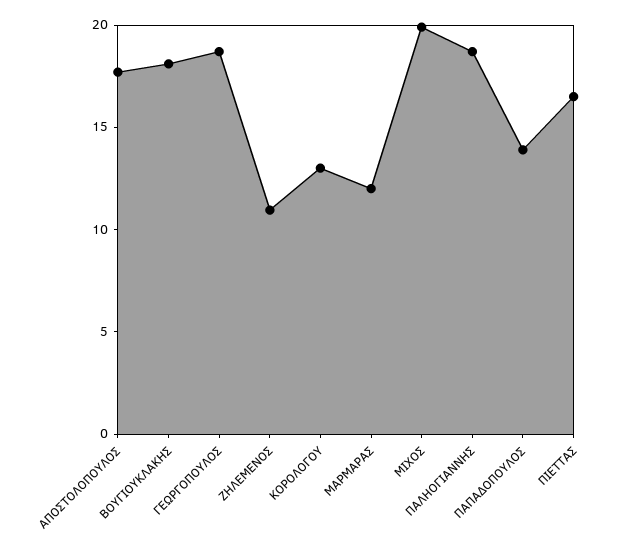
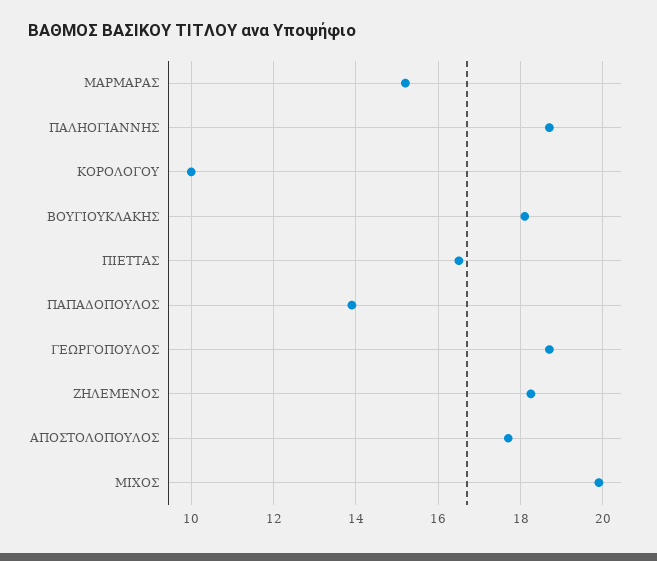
  {
    "ΑΠΟΣΤΟΛΟΠΟΥΛΟΣ": 17.8,
    "ΒΟΥΓΙΟΥΚΛΑΚΗΣ": 18.2,
    "ΓΕΩΡΓΟΠΟΥΛΟΣ": 18.8,
-   "ΖΗΛΕΜΕΝΟΣ": 11,
+   "ΖΗΛΕΜΕΝΟΣ": 18.2,
-   "ΚΟΡΟΛΟΓΟΥ": 13,
+   "ΚΟΡΟΛΟΓΟΥ": 10,
-   "ΜΑΡΜΑΡΑΣ": 12,
+   "ΜΑΡΜΑΡΑΣ": 15.2,
    "ΜΙΧΟΣ": 20,
    "ΠΑΛΗΟΓΙΑΝΝΗΣ": 18.8,
    "ΠΑΠΑΔΟΠΟΥΛΟΣ": 14,
    "ΠΙΕΤΤΑΣ": 16.6
  }

